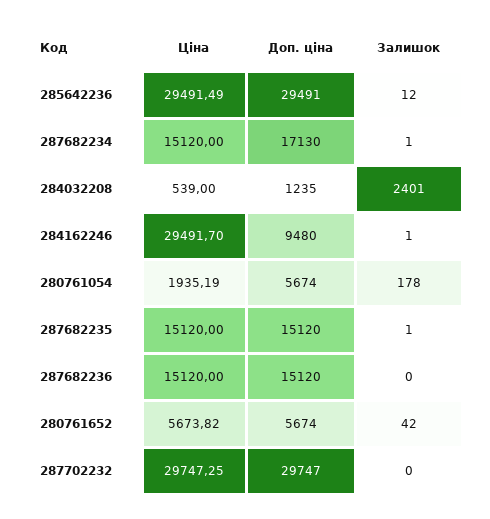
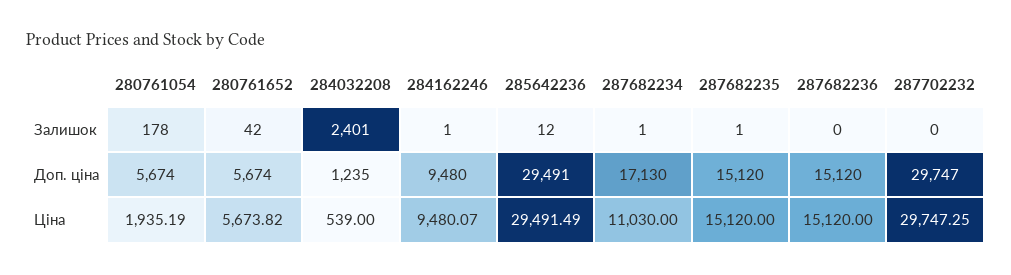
  {
    "Ціна": {
      "285642236": 29491.49,
-     "287682234": 15120,
+     "287682234": 11030,
      "284032208": 539,
-     "284162246": 29491.7,
+     "284162246": 9480.07,
      "280761054": 1935.19,
      "287682235": 15120,
      "287682236": 15120,
      "280761652": 5673.82,
      "287702232": 29747.25
    },
    "Доп. ціна": {
      "285642236": 29491,
      "287682234": 17130,
      "284032208": 1235,
      "284162246": 9480,
      "280761054": 5674,
      "287682235": 15120,
      "287682236": 15120,
      "280761652": 5674,
      "287702232": 29747
    },
    "Залишок": {
      "285642236": 12,
      "287682234": 1,
      "284032208": 2401,
      "284162246": 1,
      "280761054": 178,
      "287682235": 1,
      "287682236": 0,
      "280761652": 42,
      "287702232": 0
    }
  }

